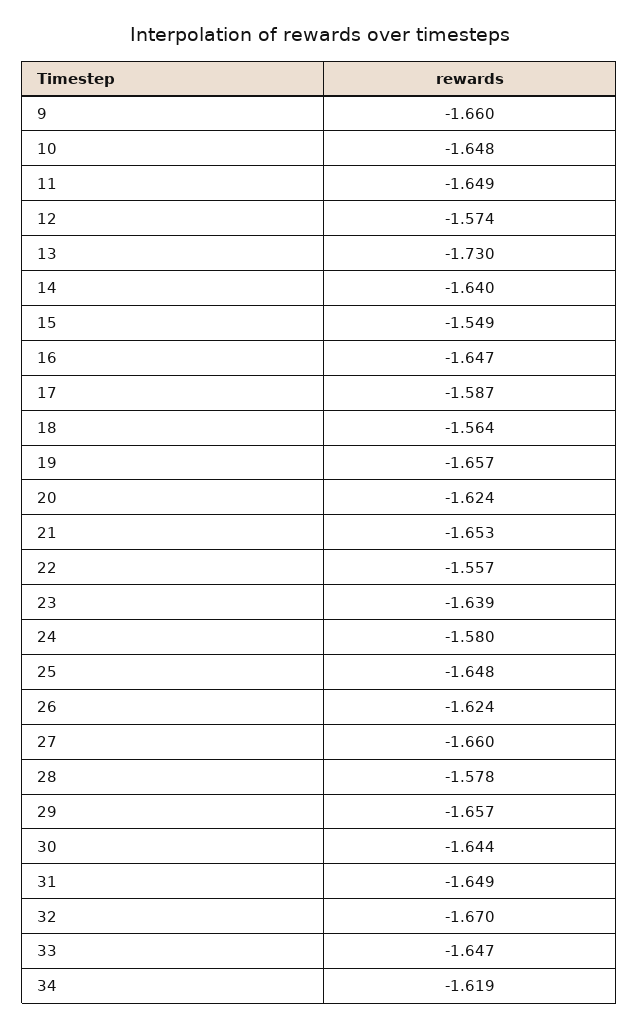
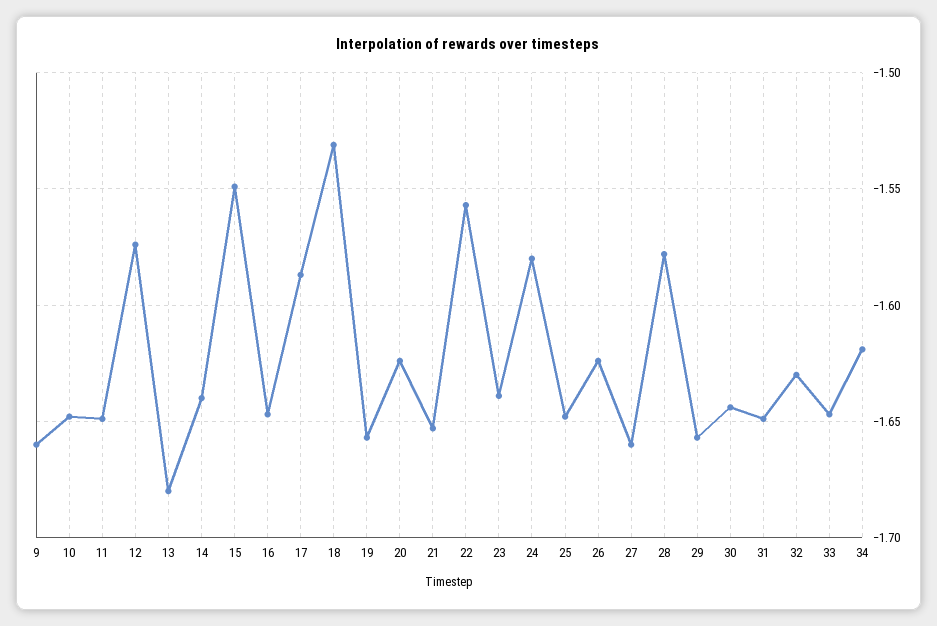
  {
    "9": -1.66,
    "10": -1.648,
    "11": -1.649,
    "12": -1.574,
-   "13": -1.73,
+   "13": -1.68,
    "14": -1.64,
    "15": -1.549,
    "16": -1.647,
    "17": -1.587,
-   "18": -1.564,
+   "18": -1.53,
    "19": -1.657,
    "20": -1.624,
    "21": -1.653,
    "22": -1.557,
    "23": -1.639,
    "24": -1.58,
    "25": -1.648,
    "26": -1.624,
    "27": -1.66,
    "28": -1.578,
    "29": -1.657,
    "30": -1.644,
    "31": -1.649,
-   "32": -1.67,
+   "32": -1.63,
    "33": -1.647,
    "34": -1.619
  }

